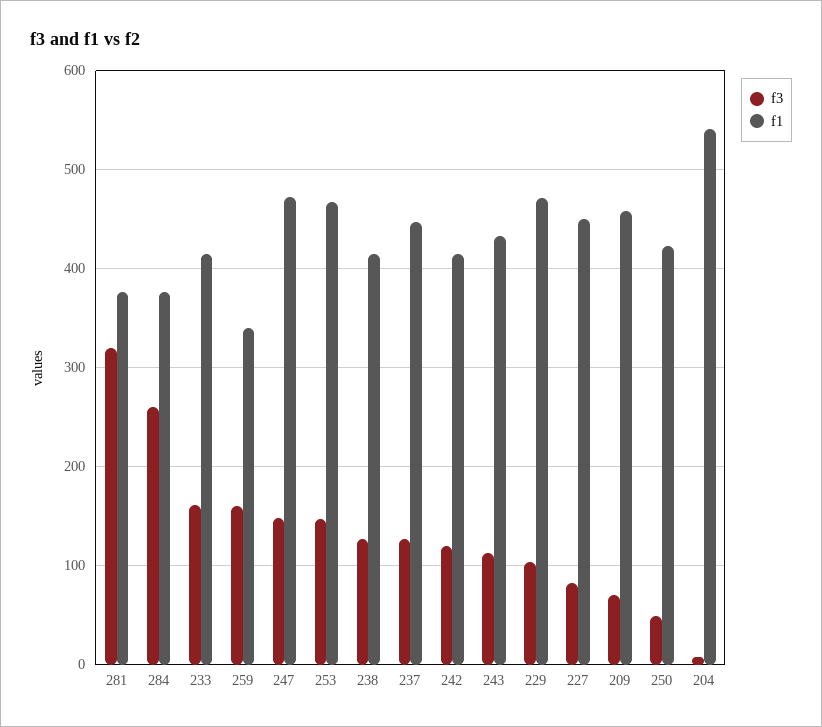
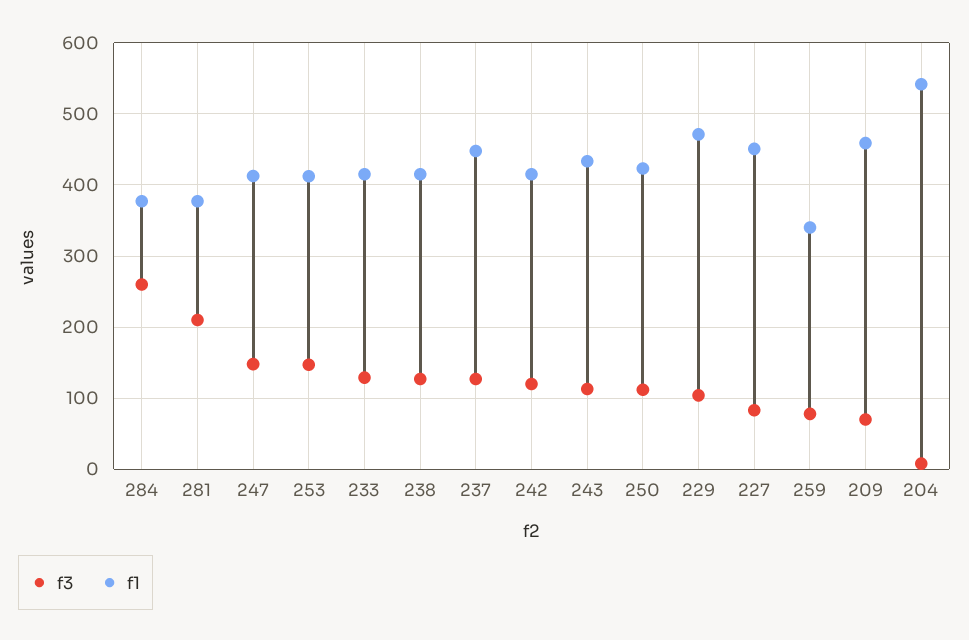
  {
    "f3": {
-     "281": 320,
+     "281": 210,
      "284": 260,
-     "233": 160,
+     "233": 130,
-     "259": 160,
+     "259": 80,
      "247": 150,
      "253": 150,
      "238": 130,
      "237": 130,
      "242": 120,
      "243": 110,
      "229": 100,
      "227": 80,
      "209": 70,
-     "250": 50,
+     "250": 110,
      "204": 10
    },
    "f1": {
      "281": 380,
      "284": 380,
      "233": 420,
      "259": 340,
-     "247": 470,
+     "247": 410,
-     "253": 470,
+     "253": 410,
      "238": 420,
      "237": 450,
      "242": 420,
      "243": 430,
      "229": 470,
      "227": 450,
      "209": 460,
      "250": 420,
      "204": 540
    }
  }

